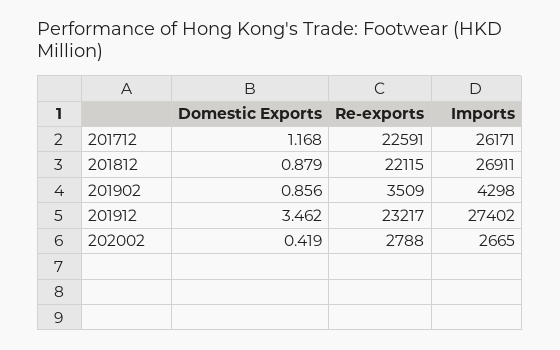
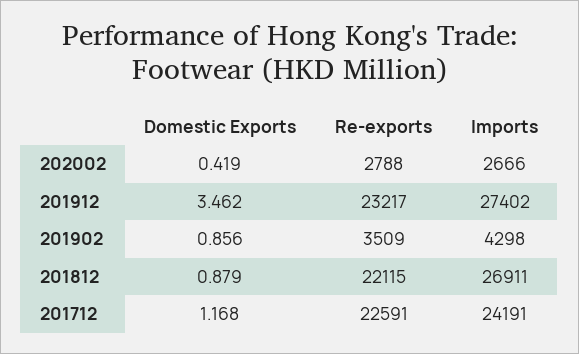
  {
    "Domestic Exports": {
      "201712": 1.168,
      "201812": 0.879,
      "201902": 0.856,
      "201912": 3.462,
      "202002": 0.419
    },
    "Re-exports": {
      "201712": 22591,
      "201812": 22115,
      "201902": 3509,
      "201912": 23217,
      "202002": 2788
    },
    "Imports": {
-     "201712": 26171,
+     "201712": 24191,
      "201812": 26911,
      "201902": 4298,
      "201912": 27402,
-     "202002": 2665
+     "202002": 2666
    }
  }

